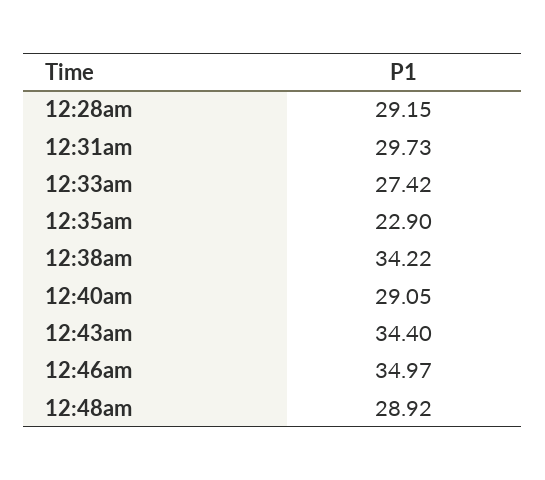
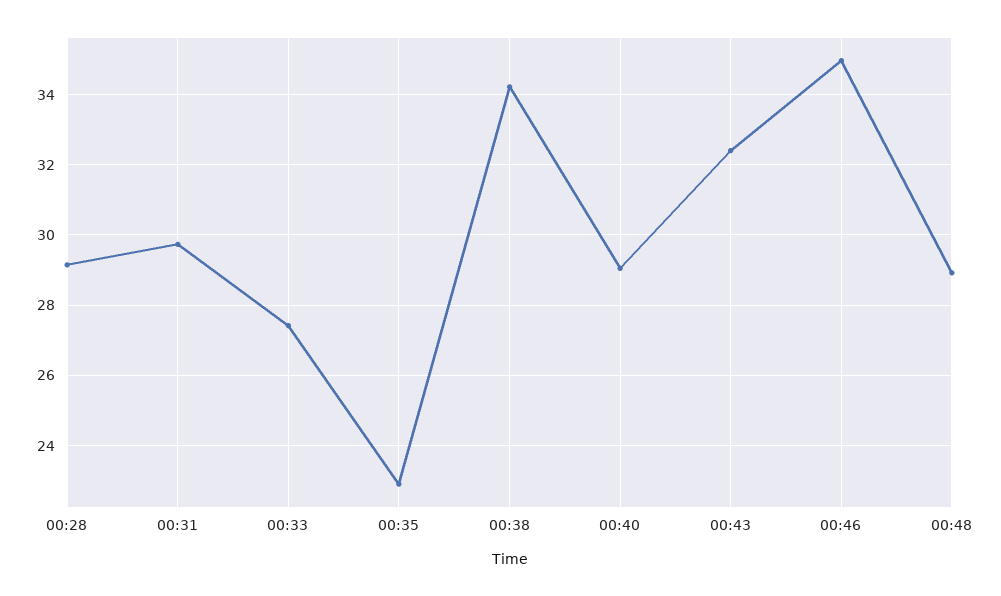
  {
    "12:28am": 29.15,
    "12:31am": 29.73,
    "12:33am": 27.42,
    "12:35am": 22.9,
    "12:38am": 34.22,
    "12:40am": 29.05,
-   "12:43am": 34.4,
+   "12:43am": 32.4,
    "12:46am": 34.97,
    "12:48am": 28.92
  }

